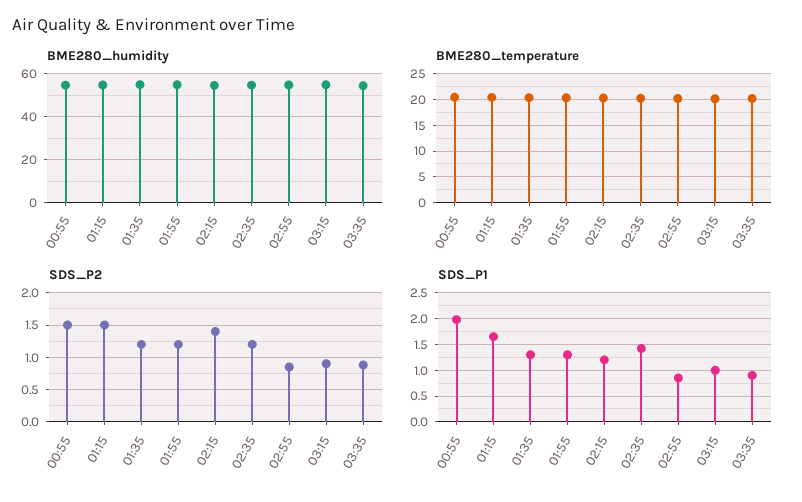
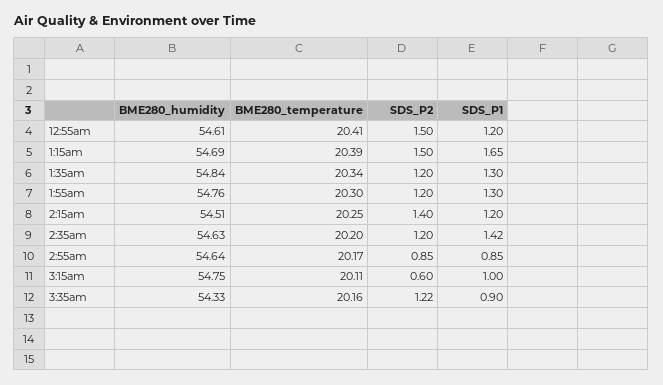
  {
    "BME280_humidity": {
      "00:55": 54.61,
      "01:15": 54.69,
      "01:35": 54.84,
      "01:55": 54.76,
      "02:15": 54.51,
      "02:35": 54.63,
      "02:55": 54.64,
      "03:15": 54.75,
      "03:35": 54.33
    },
    "BME280_temperature": {
      "00:55": 20.41,
      "01:15": 20.39,
      "01:35": 20.34,
      "01:55": 20.3,
      "02:15": 20.25,
      "02:35": 20.2,
      "02:55": 20.17,
      "03:15": 20.11,
      "03:35": 20.16
    },
    "SDS_P2": {
      "00:55": 1.5,
      "01:15": 1.5,
      "01:35": 1.2,
      "01:55": 1.2,
      "02:15": 1.4,
      "02:35": 1.2,
      "02:55": 0.85,
-     "03:15": 0.9,
+     "03:15": 0.6,
-     "03:35": 0.9
+     "03:35": 1.22
    },
    "SDS_P1": {
-     "00:55": 2,
+     "00:55": 1.2,
      "01:15": 1.65,
      "01:35": 1.3,
      "01:55": 1.3,
      "02:15": 1.2,
      "02:35": 1.42,
      "02:55": 0.85,
      "03:15": 1,
      "03:35": 0.9
    }
  }

